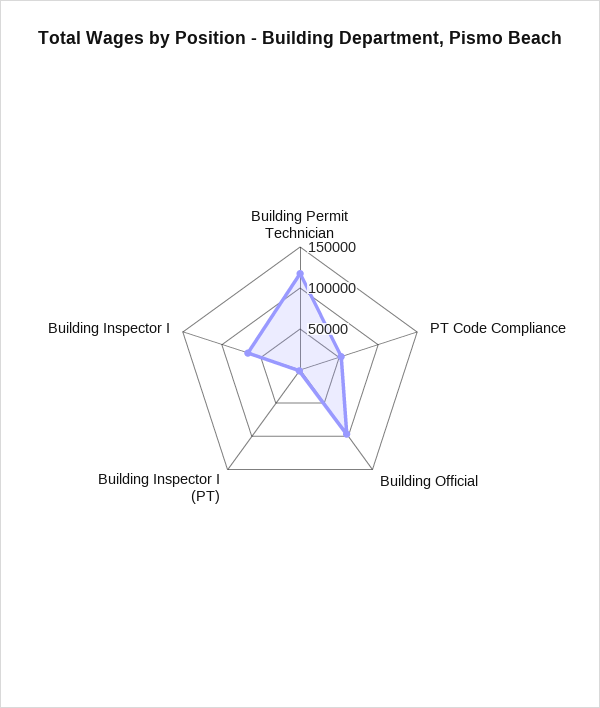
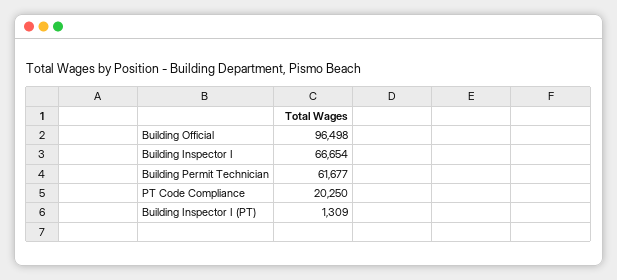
  {
-   "Building Permit Technician": 120000,
+   "Building Permit Technician": 61677,
-   "PT Code Compliance": 50000,
+   "PT Code Compliance": 20250,
    "Building Official": 96498,
    "Building Inspector I (PT)": 1309,
    "Building Inspector I": 66654
  }

